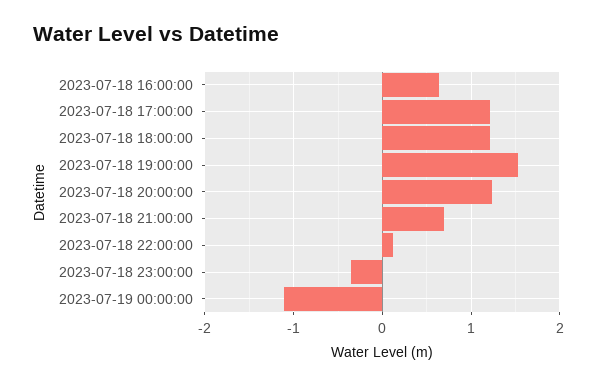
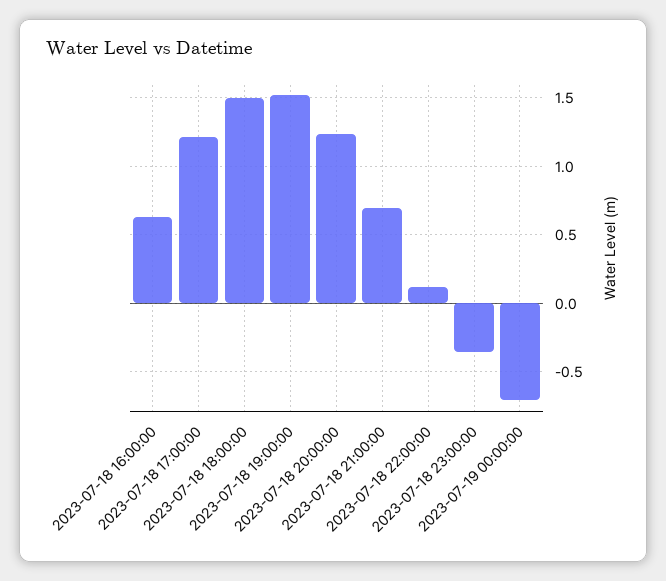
  {
    "2023-07-18 16:00:00": 0.65,
    "2023-07-18 17:00:00": 1.2,
-   "2023-07-18 18:00:00": 1.2,
+   "2023-07-18 18:00:00": 1.5,
    "2023-07-18 19:00:00": 1.5,
    "2023-07-18 20:00:00": 1.25,
    "2023-07-18 21:00:00": 0.7,
    "2023-07-18 22:00:00": 0.1,
    "2023-07-18 23:00:00": -0.35,
-   "2023-07-19 00:00:00": -1.1
+   "2023-07-19 00:00:00": -0.7
  }

